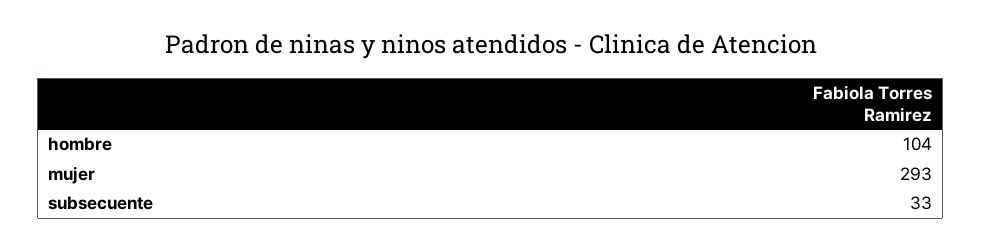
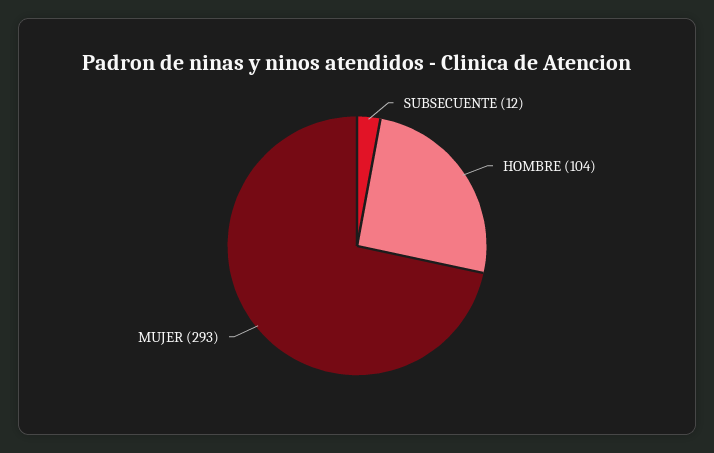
  {
    "hombre": 104,
    "mujer": 293,
-   "subsecuente": 33
+   "subsecuente": 12
  }

